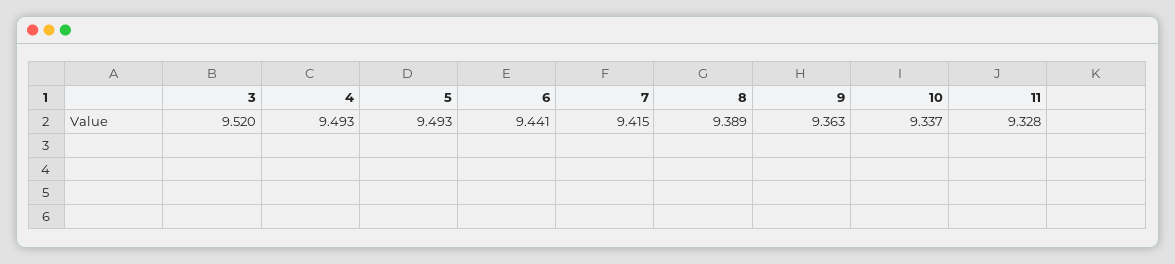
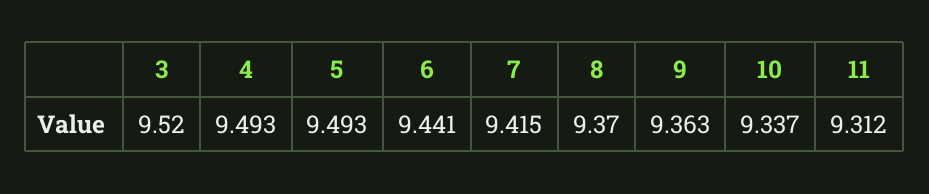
  {
    "3": 9.52,
    "4": 9.493,
    "5": 9.493,
    "6": 9.441,
    "7": 9.415,
-   "8": 9.389,
+   "8": 9.37,
    "9": 9.363,
    "10": 9.337,
-   "11": 9.328
+   "11": 9.312
  }

